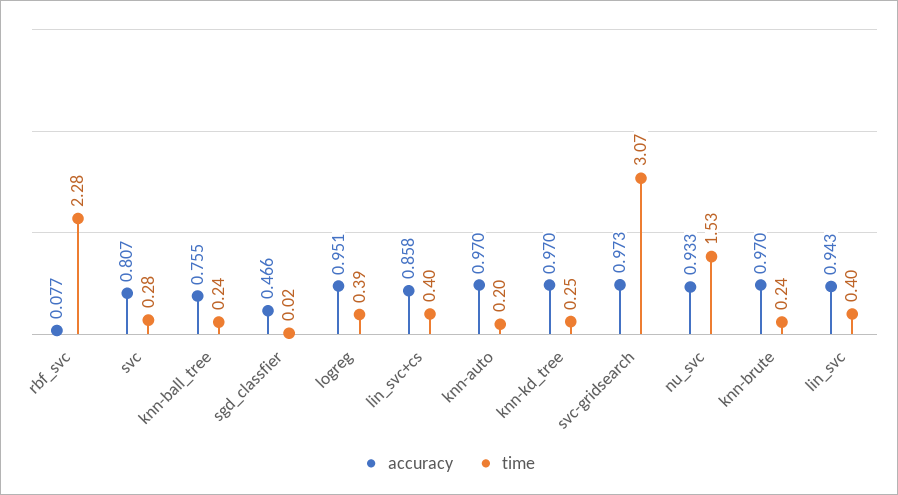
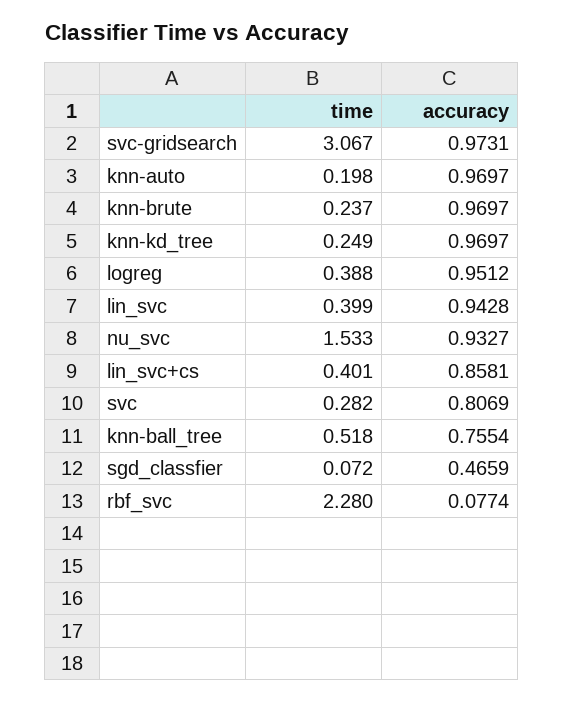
  {
    "accuracy": {
      "rbf_svc": 0.0774,
      "svc": 0.8069,
      "knn-ball_tree": 0.7554,
      "sgd_classfier": 0.4659,
      "logreg": 0.9512,
      "lin_svc+cs": 0.8581,
      "knn-auto": 0.9697,
      "knn-kd_tree": 0.9697,
      "svc-gridsearch": 0.9731,
      "nu_svc": 0.9327,
      "knn-brute": 0.9697,
      "lin_svc": 0.9428
    },
    "time": {
      "rbf_svc": 2.28,
      "svc": 0.282,
-     "knn-ball_tree": 0.24,
+     "knn-ball_tree": 0.518,
-     "sgd_classfier": 0.02,
+     "sgd_classfier": 0.072,
      "logreg": 0.388,
      "lin_svc+cs": 0.401,
      "knn-auto": 0.198,
      "knn-kd_tree": 0.249,
      "svc-gridsearch": 3.067,
      "nu_svc": 1.533,
      "knn-brute": 0.237,
      "lin_svc": 0.399
    }
  }

